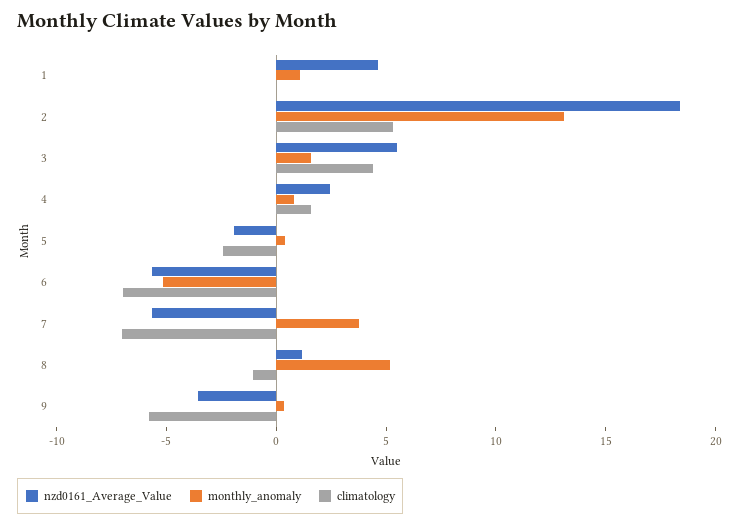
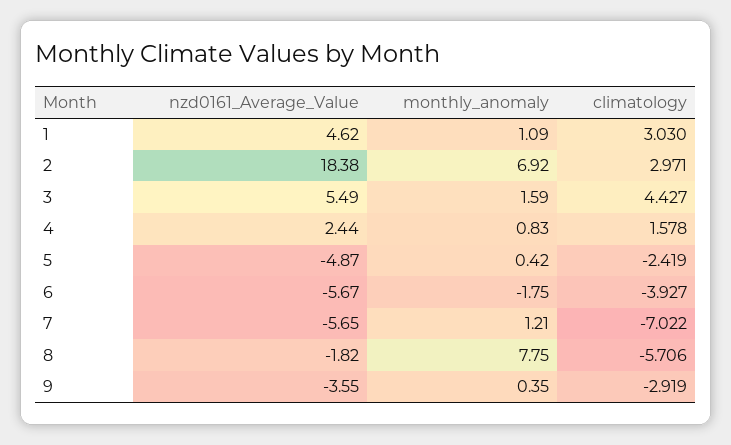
  {
    "nzd0161_Average_Value": {
      "1": 4.62,
      "2": 18.38,
      "3": 5.49,
      "4": 2.44,
-     "5": -2,
+     "5": -4.87,
      "6": -5.67,
      "7": -5.65,
-     "8": 1,
+     "8": -1.82,
      "9": -3.55
    },
    "monthly_anomaly": {
      "1": 1.09,
-     "2": 13,
+     "2": 6.92,
      "3": 1.59,
      "4": 0.83,
      "5": 0.42,
-     "6": -5,
+     "6": -1.75,
-     "7": 4,
+     "7": 1.21,
-     "8": 5,
+     "8": 7.75,
      "9": 0.35
    },
    "climatology": {
-     "1": 0,
+     "1": 3.03,
-     "2": 5,
+     "2": 2.971,
      "3": 4.427,
      "4": 1.578,
      "5": -2.419,
-     "6": -7,
+     "6": -3.927,
      "7": -7.022,
-     "8": -1,
+     "8": -5.706,
-     "9": -6
+     "9": -2.919
    }
  }

